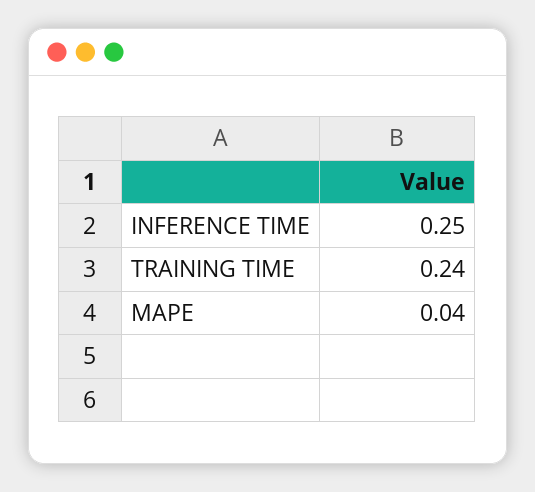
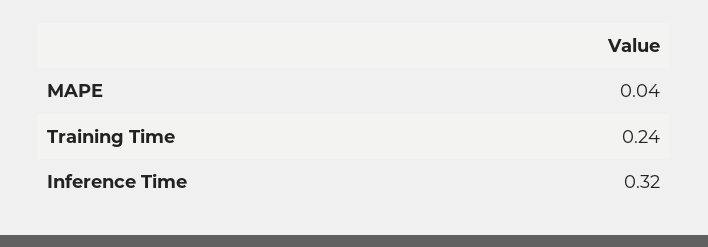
  {
-   "INFERENCE TIME": 0.25,
+   "INFERENCE TIME": 0.32,
    "TRAINING TIME": 0.24,
    "MAPE": 0.04
  }

